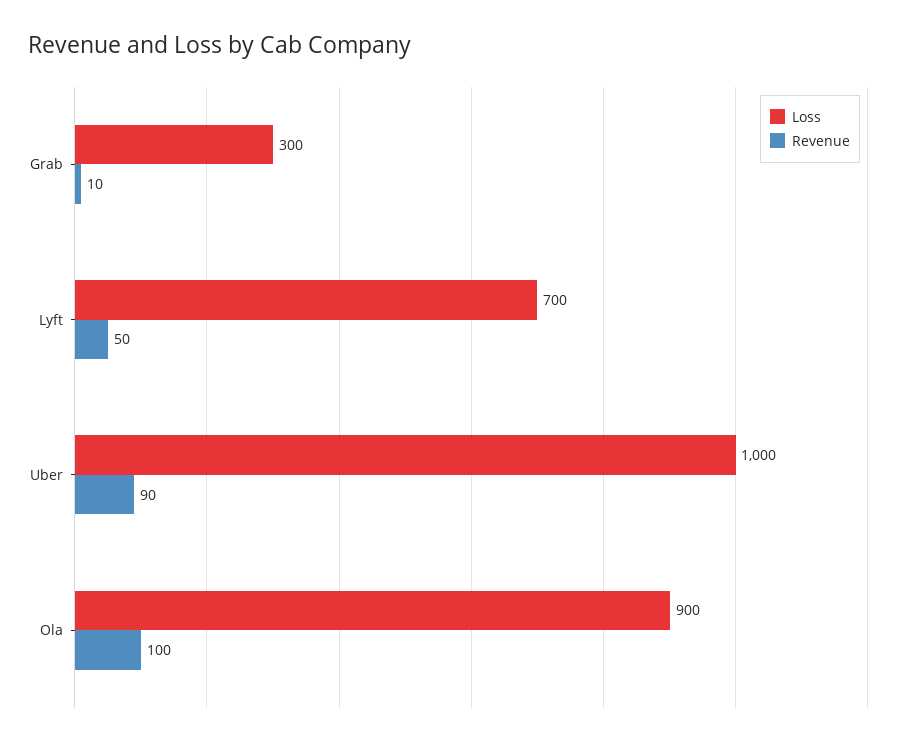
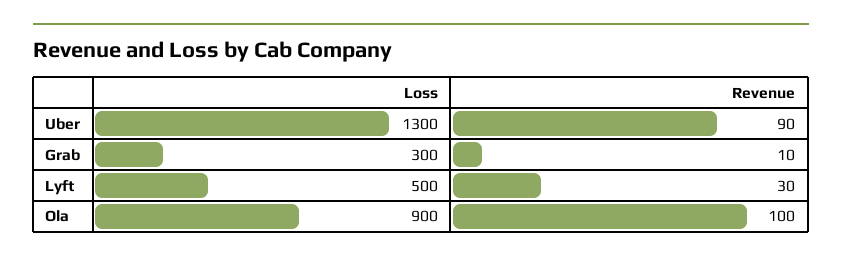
  {
    "Loss": {
      "Grab": 300,
-     "Lyft": 700,
+     "Lyft": 500,
-     "Uber": 1000,
+     "Uber": 1300,
      "Ola": 900
    },
    "Revenue": {
      "Grab": 10,
-     "Lyft": 50,
+     "Lyft": 30,
      "Uber": 90,
      "Ola": 100
    }
  }

